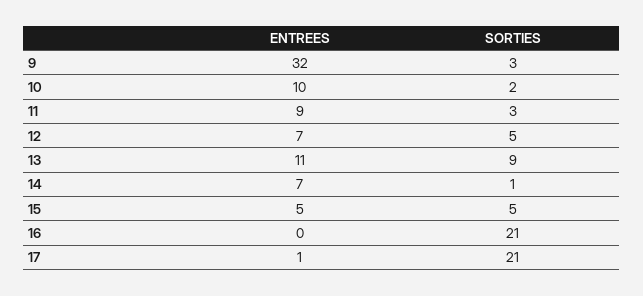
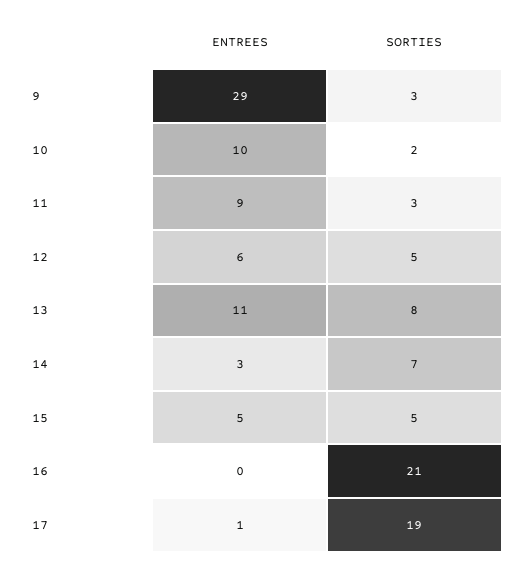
  {
    "ENTREES": {
-     "9": 32,
+     "9": 29,
      "10": 10,
      "11": 9,
-     "12": 7,
+     "12": 6,
      "13": 11,
-     "14": 7,
+     "14": 3,
      "15": 5,
      "16": 0,
      "17": 1
    },
    "SORTIES": {
      "9": 3,
      "10": 2,
      "11": 3,
      "12": 5,
-     "13": 9,
+     "13": 8,
-     "14": 1,
+     "14": 7,
      "15": 5,
      "16": 21,
-     "17": 21
+     "17": 19
    }
  }

